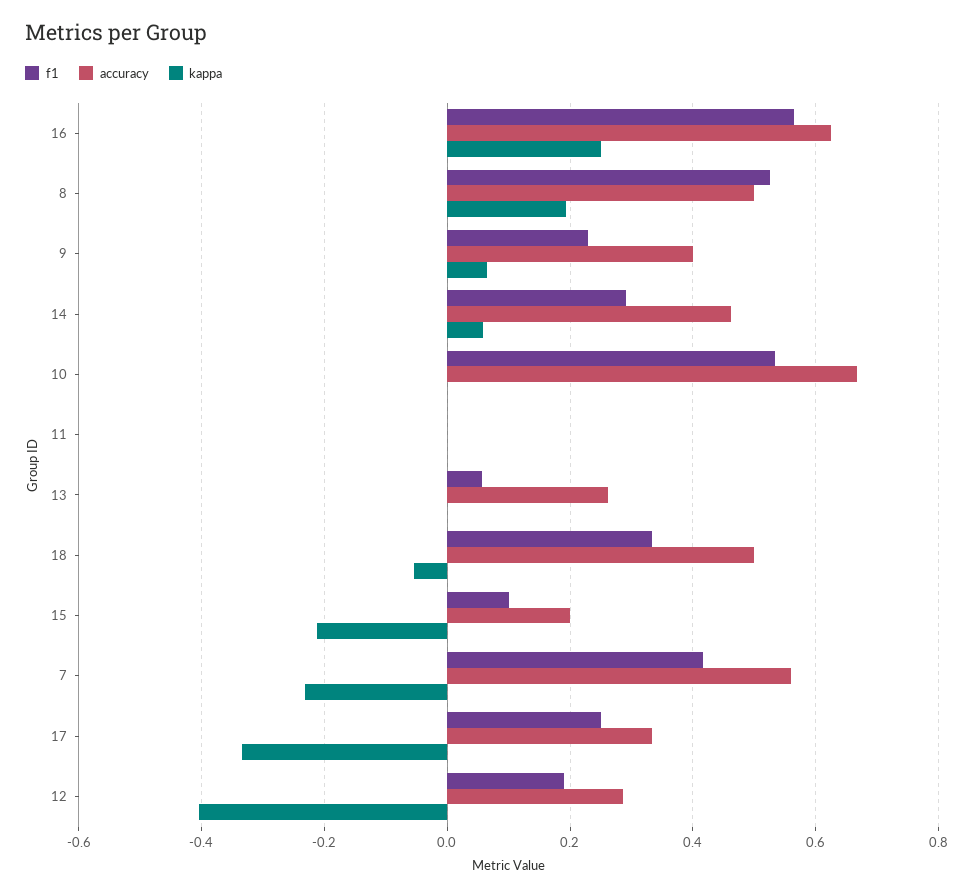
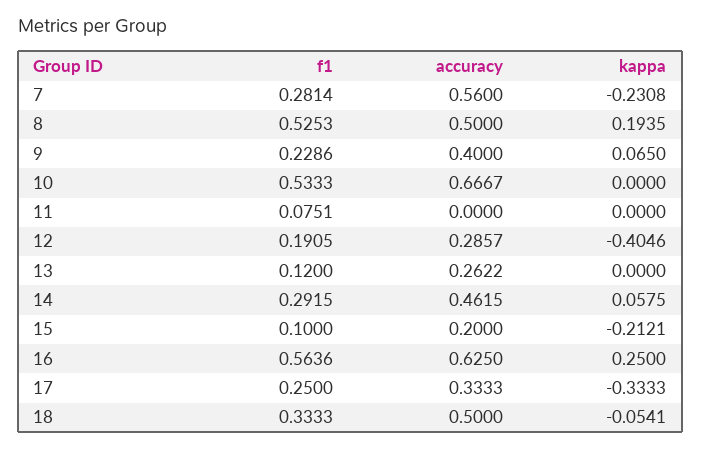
  {
    "f1": {
      "16": 0.5636,
      "8": 0.5253,
      "9": 0.2286,
      "14": 0.2915,
      "10": 0.5333,
-     "11": 0,
+     "11": 0.0751,
-     "13": 0.06,
+     "13": 0.12,
      "18": 0.3333,
      "15": 0.1,
-     "7": 0.42,
+     "7": 0.2814,
      "17": 0.25,
      "12": 0.1905
    },
    "accuracy": {
      "16": 0.625,
      "8": 0.5,
      "9": 0.4,
      "14": 0.4615,
      "10": 0.6667,
      "11": 0,
      "13": 0.2622,
      "18": 0.5,
      "15": 0.2,
      "7": 0.56,
      "17": 0.3333,
      "12": 0.2857
    },
    "kappa": {
      "16": 0.25,
      "8": 0.1935,
      "9": 0.065,
      "14": 0.0575,
      "10": 0,
      "11": 0,
      "13": 0,
      "18": -0.0541,
      "15": -0.2121,
      "7": -0.2308,
      "17": -0.3333,
      "12": -0.4046
    }
  }

